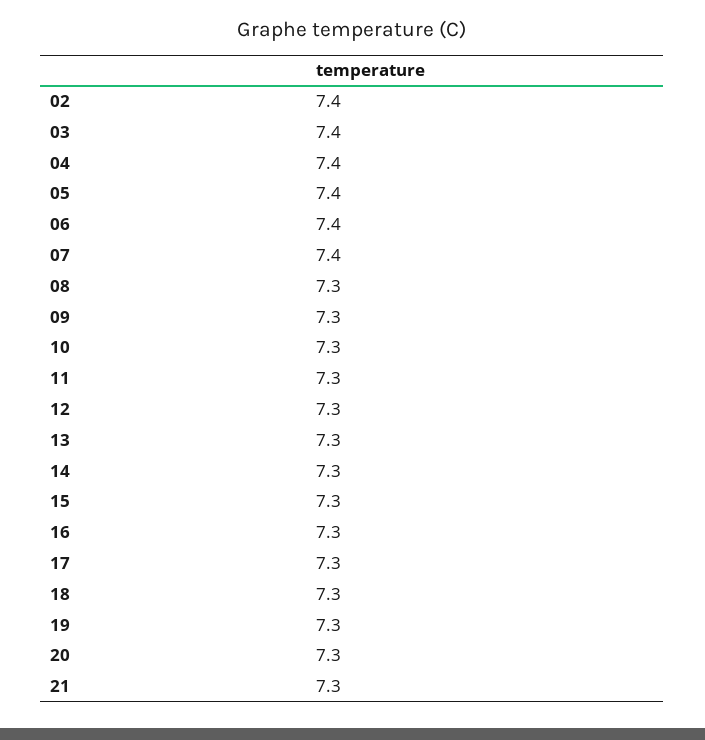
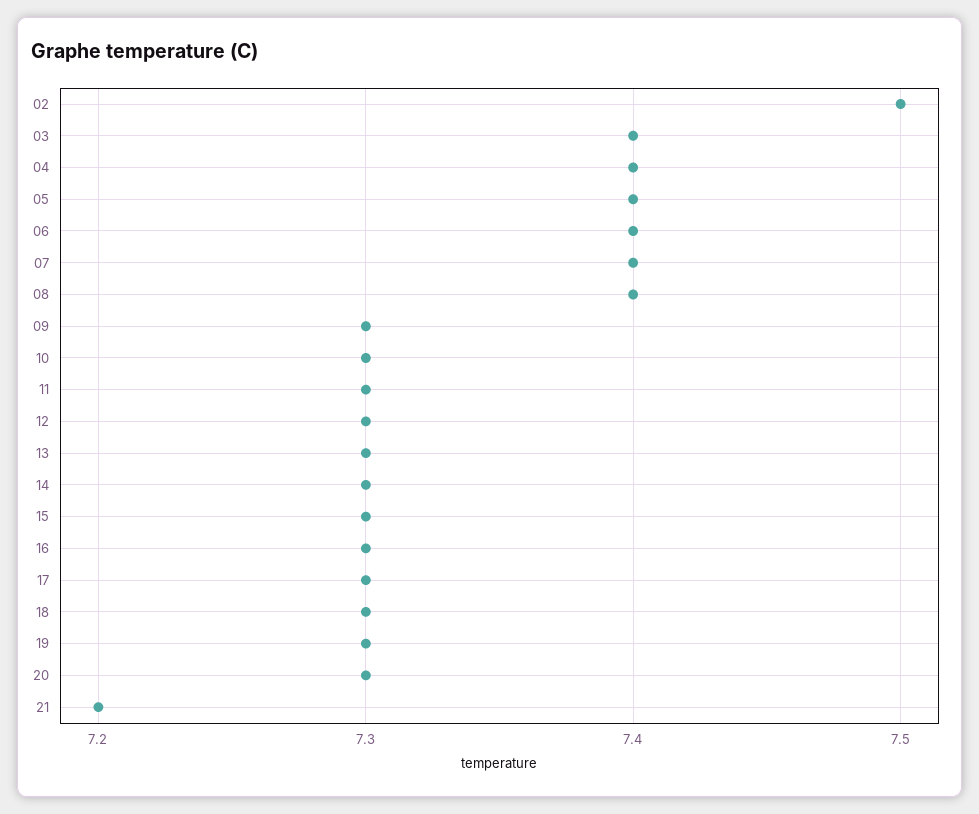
  {
-   "02": 7.4,
+   "02": 7.5,
    "03": 7.4,
    "04": 7.4,
    "05": 7.4,
    "06": 7.4,
    "07": 7.4,
-   "08": 7.3,
+   "08": 7.4,
    "09": 7.3,
    "10": 7.3,
    "11": 7.3,
    "12": 7.3,
    "13": 7.3,
    "14": 7.3,
    "15": 7.3,
    "16": 7.3,
    "17": 7.3,
    "18": 7.3,
    "19": 7.3,
    "20": 7.3,
-   "21": 7.3
+   "21": 7.2
  }

